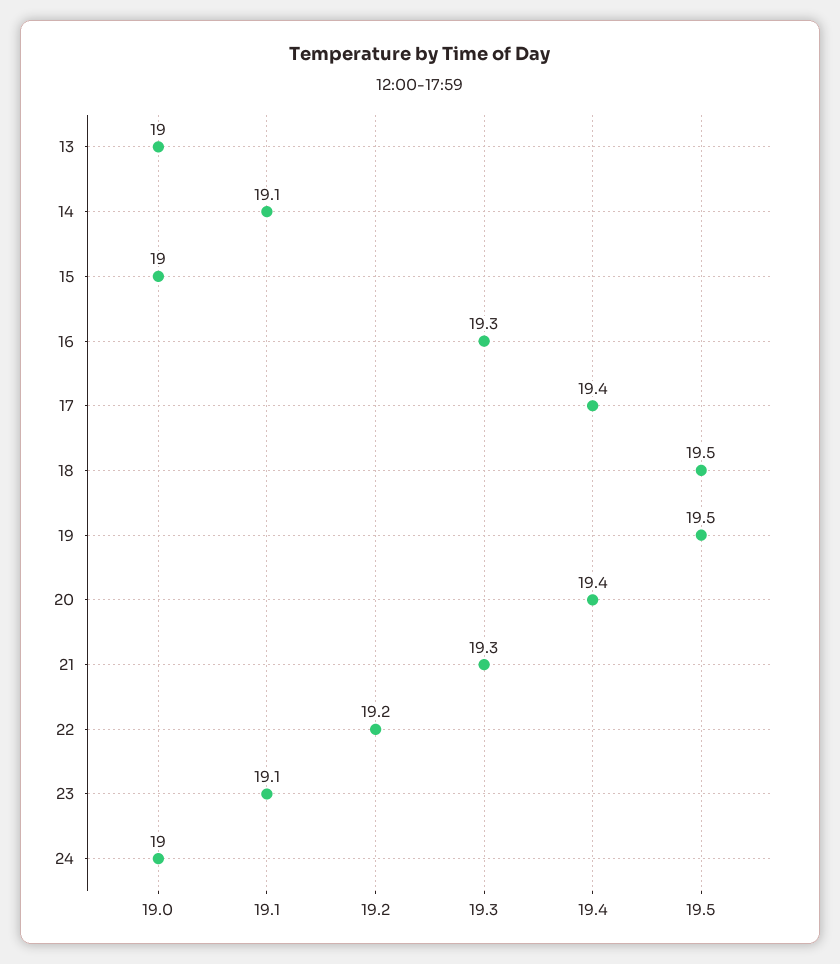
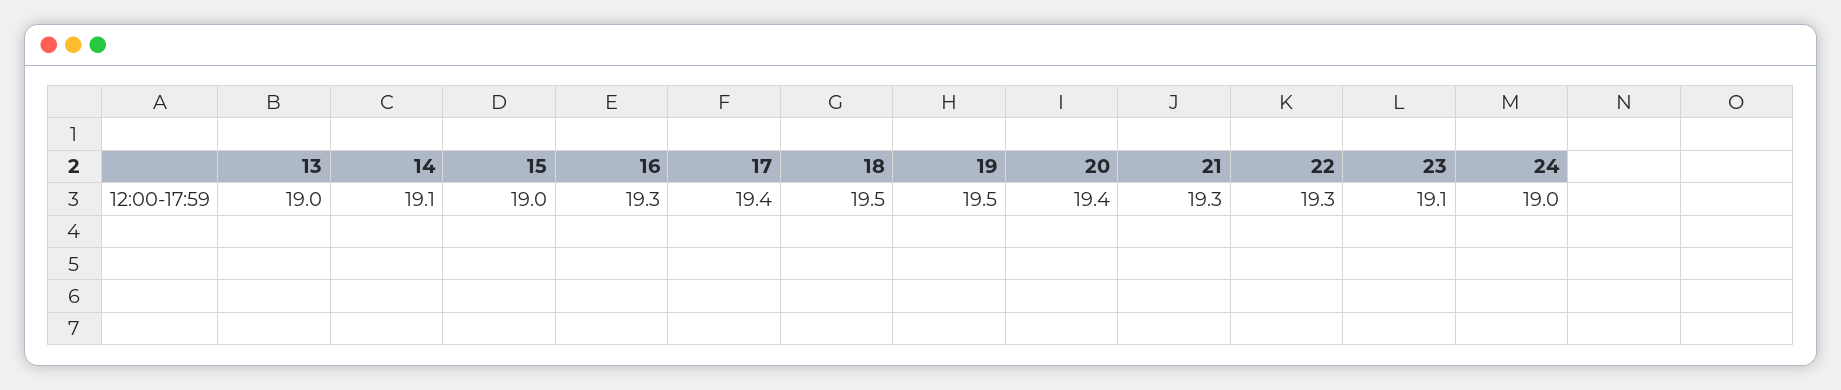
  {
    "13": 19,
    "14": 19.1,
    "15": 19,
    "16": 19.3,
    "17": 19.4,
    "18": 19.5,
    "19": 19.5,
    "20": 19.4,
    "21": 19.3,
-   "22": 19.2,
+   "22": 19.3,
    "23": 19.1,
    "24": 19
  }

